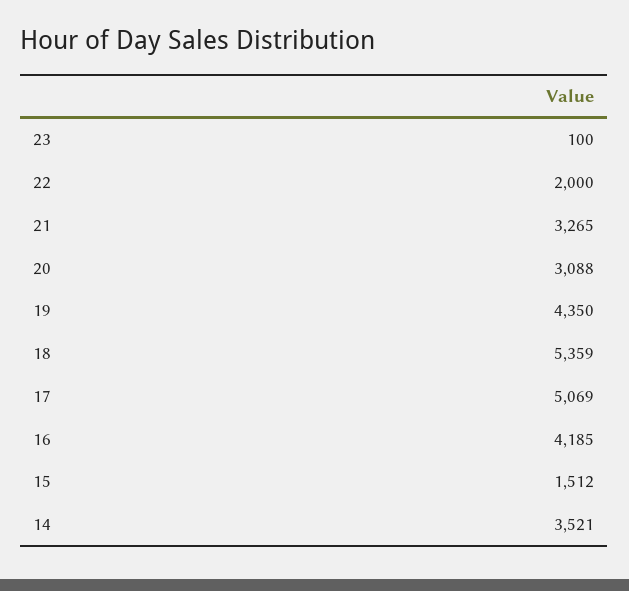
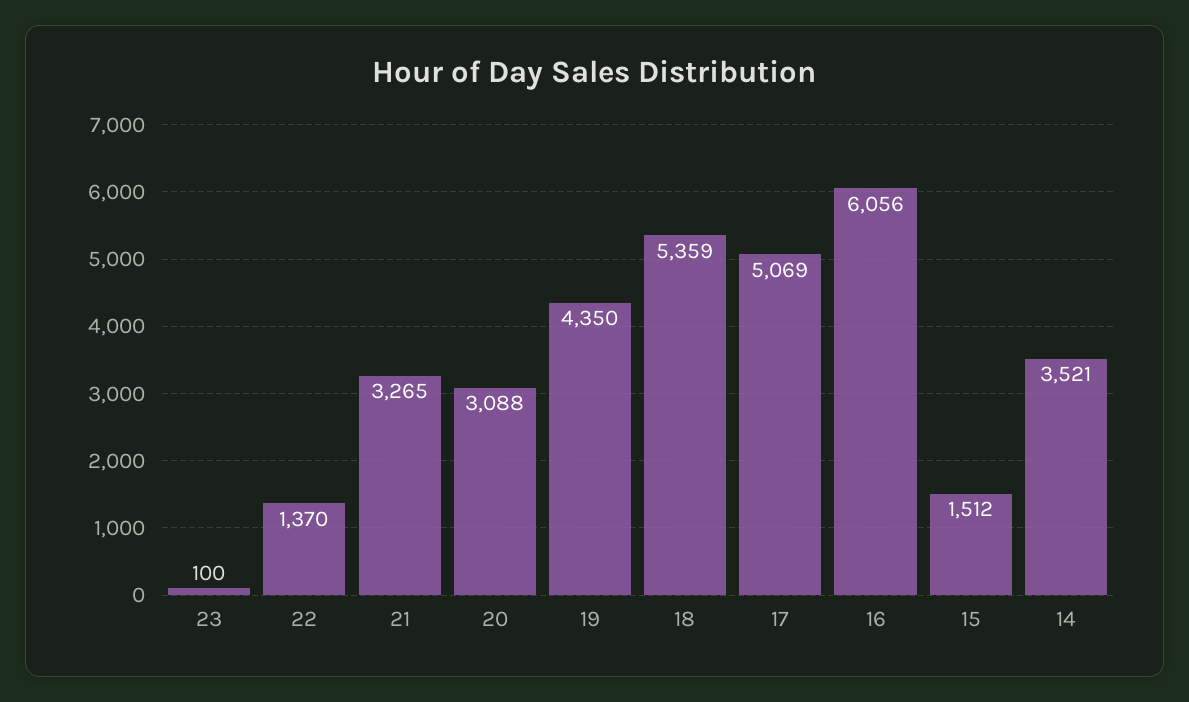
  {
    "23": 100,
-   "22": 2000,
+   "22": 1370,
    "21": 3265,
    "20": 3088,
    "19": 4350,
    "18": 5359,
    "17": 5069,
-   "16": 4185,
+   "16": 6056,
    "15": 1512,
    "14": 3521
  }

